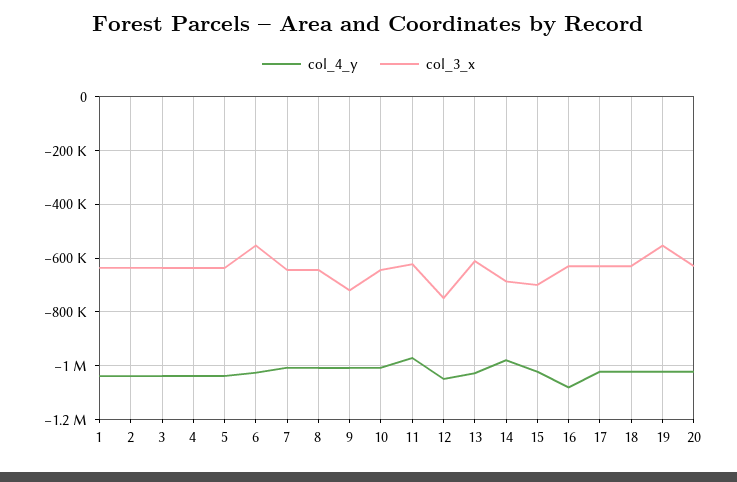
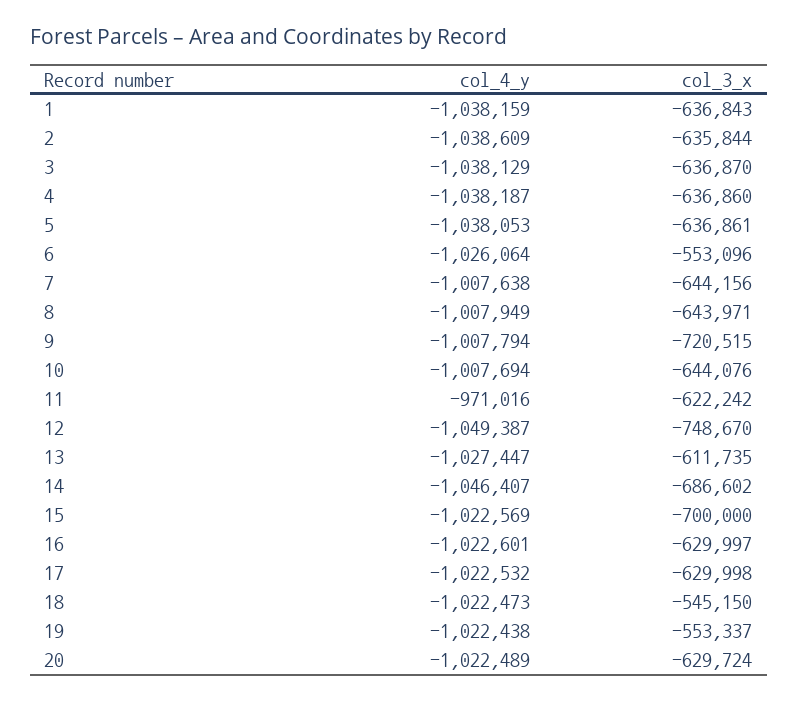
  {
    "col_4_y": {
      "1": -1038159,
      "2": -1038609,
      "3": -1038129,
      "4": -1038187,
      "5": -1038053,
      "6": -1026064,
      "7": -1007638,
      "8": -1007949,
      "9": -1007794,
      "10": -1007694,
      "11": -971016,
      "12": -1049387,
      "13": -1027447,
-     "14": -975000,
+     "14": -1046407,
      "15": -1022569,
-     "16": -1075000,
+     "16": -1022601,
      "17": -1022532,
      "18": -1022473,
      "19": -1022438,
      "20": -1022489
    },
    "col_3_x": {
      "1": -636843,
      "2": -635844,
      "3": -636870,
      "4": -636860,
      "5": -636861,
      "6": -553096,
      "7": -644156,
      "8": -643971,
      "9": -720515,
      "10": -644076,
      "11": -622242,
      "12": -748670,
      "13": -611735,
      "14": -686602,
      "15": -700000,
      "16": -629997,
      "17": -629998,
-     "18": -625000,
+     "18": -545150,
      "19": -553337,
      "20": -629724
    }
  }

